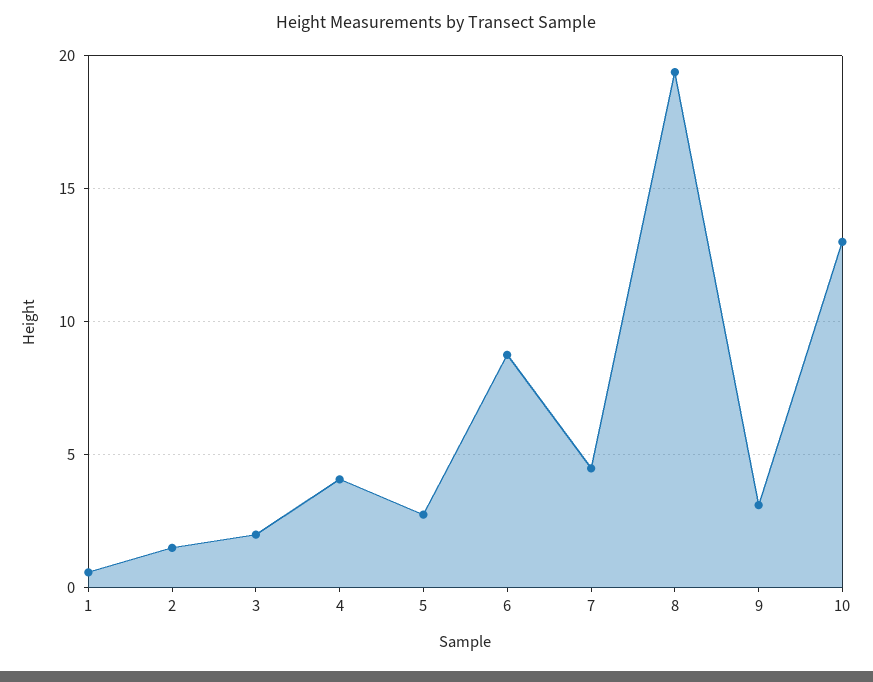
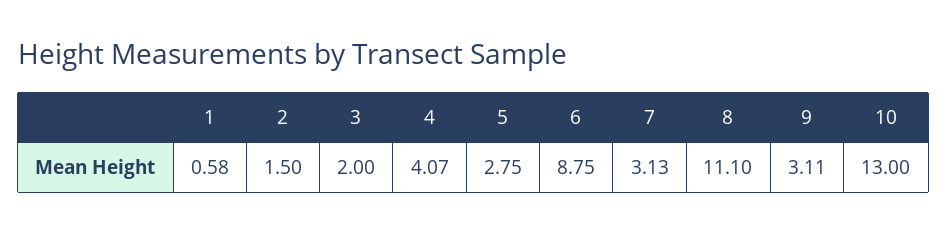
  {
    "1": 0.58,
    "2": 1.5,
    "3": 2,
    "4": 4.07,
    "5": 2.75,
    "6": 8.75,
-   "7": 4.5,
+   "7": 3.13,
-   "8": 19.5,
+   "8": 11.1,
    "9": 3.11,
    "10": 13
  }

